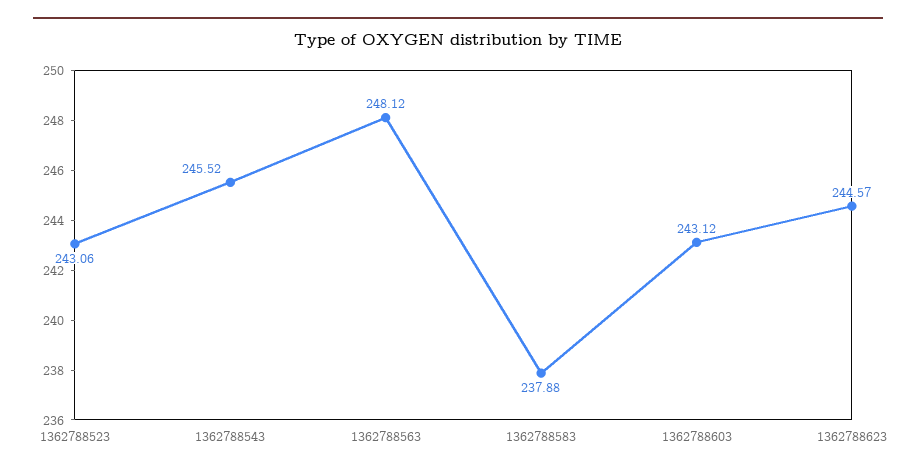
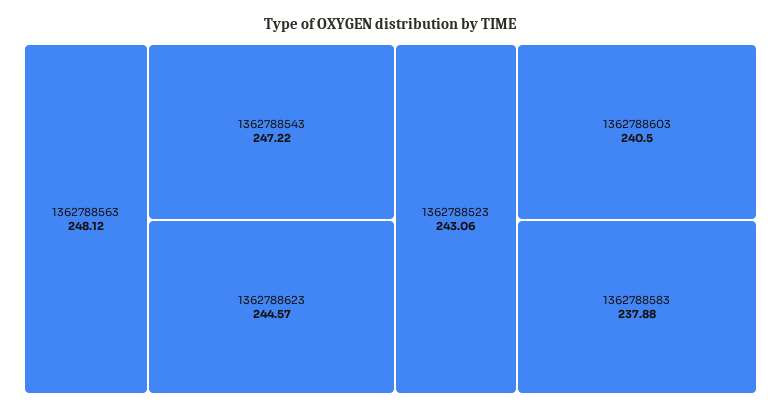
  {
    "1362788523": 243.06,
-   "1362788543": 245.52,
+   "1362788543": 247.22,
    "1362788563": 248.12,
    "1362788583": 237.88,
-   "1362788603": 243.12,
+   "1362788603": 240.5,
    "1362788623": 244.57
  }

